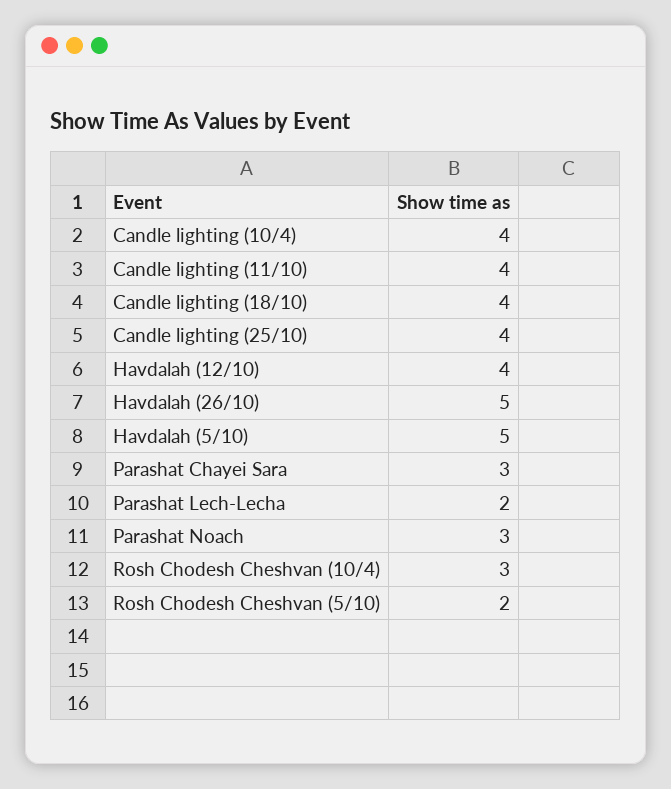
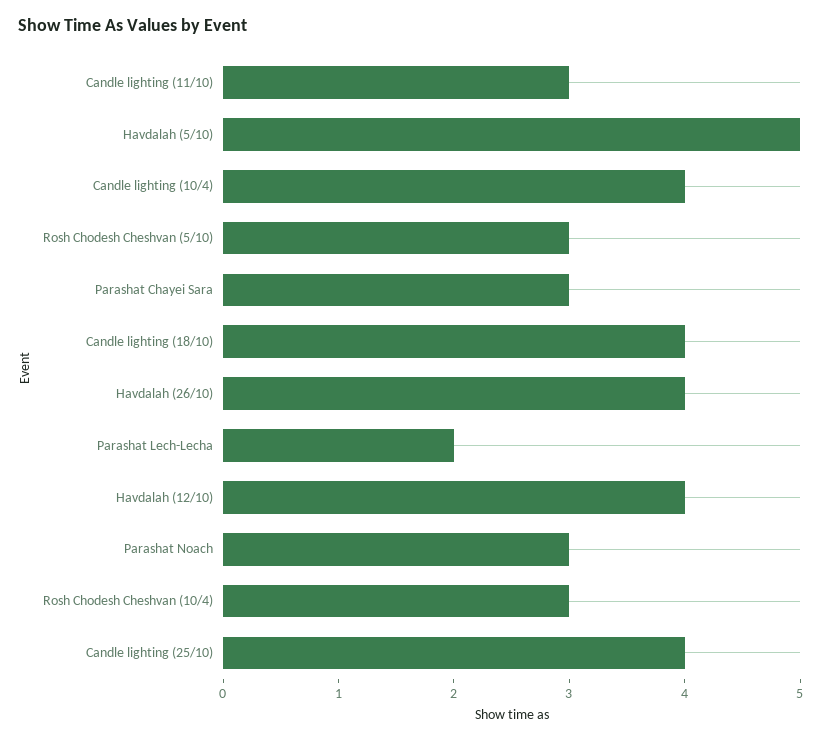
  {
    "Candle lighting (10/4)": 4,
-   "Candle lighting (11/10)": 4,
+   "Candle lighting (11/10)": 3,
    "Candle lighting (18/10)": 4,
    "Candle lighting (25/10)": 4,
    "Havdalah (12/10)": 4,
-   "Havdalah (26/10)": 5,
+   "Havdalah (26/10)": 4,
    "Havdalah (5/10)": 5,
    "Parashat Chayei Sara": 3,
    "Parashat Lech-Lecha": 2,
    "Parashat Noach": 3,
    "Rosh Chodesh Cheshvan (10/4)": 3,
-   "Rosh Chodesh Cheshvan (5/10)": 2
+   "Rosh Chodesh Cheshvan (5/10)": 3
  }

